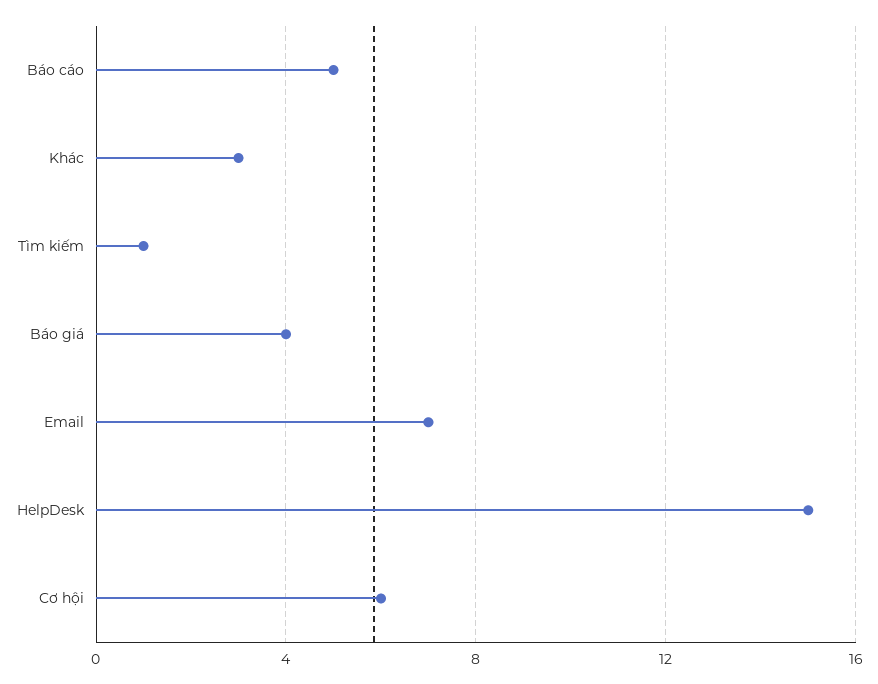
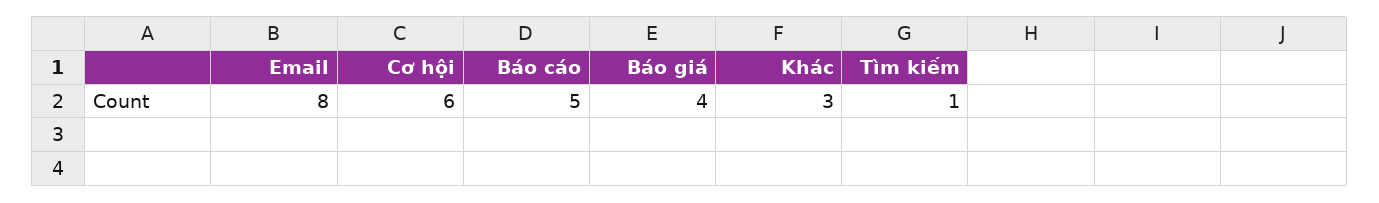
  {
    "Báo cáo": 5,
    "Khác": 3,
    "Tìm kiếm": 1,
    "Báo giá": 4,
-   "Email": 7,
+   "Email": 8,
-   "HelpDesk": 15,
    "Cơ hội": 6
  }

